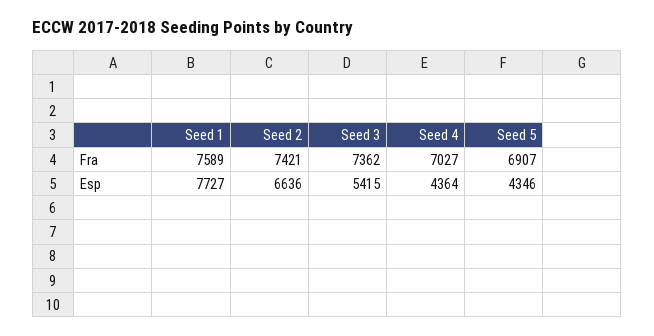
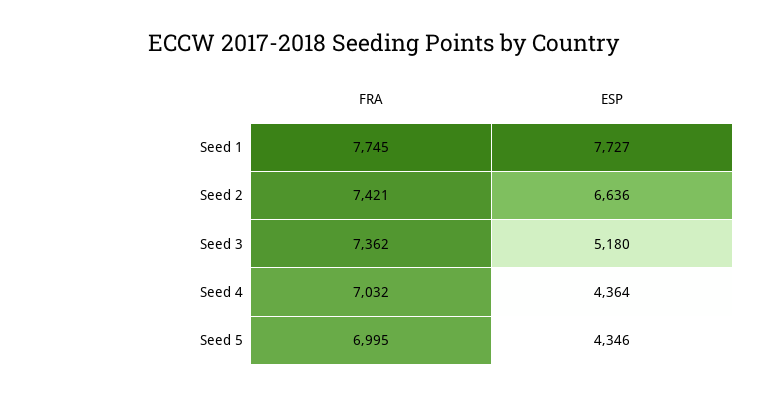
  {
    "Seed 1": {
-     "Fra": 7589,
+     "Fra": 7745,
      "Esp": 7727
    },
    "Seed 2": {
      "Fra": 7421,
      "Esp": 6636
    },
    "Seed 3": {
      "Fra": 7362,
-     "Esp": 5415
+     "Esp": 5180
    },
    "Seed 4": {
-     "Fra": 7027,
+     "Fra": 7032,
      "Esp": 4364
    },
    "Seed 5": {
-     "Fra": 6907,
+     "Fra": 6995,
      "Esp": 4346
    }
  }

